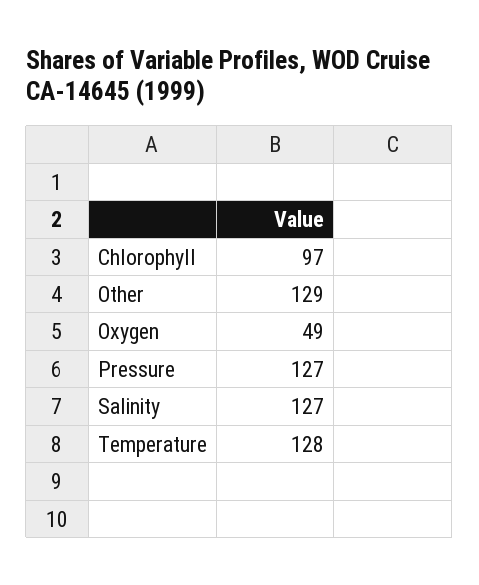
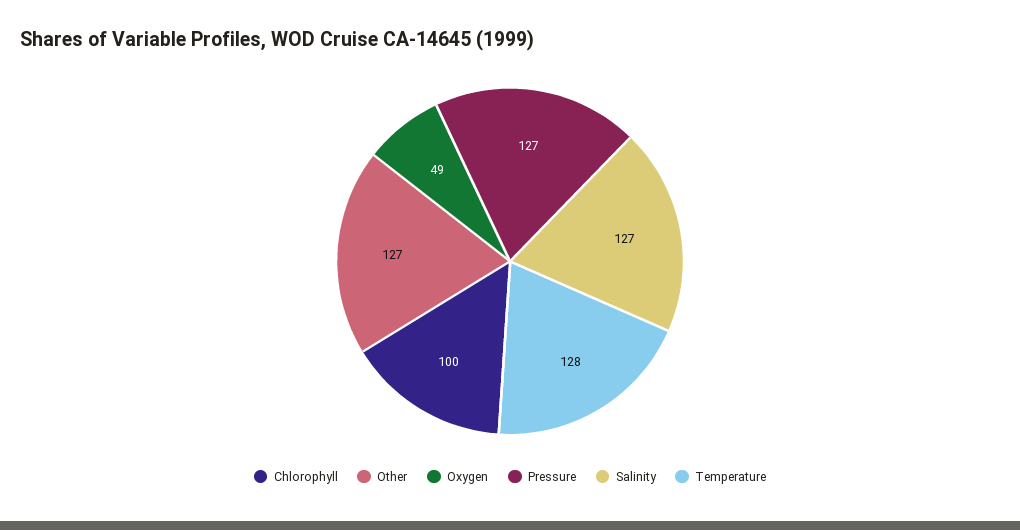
  {
-   "Chlorophyll": 97,
+   "Chlorophyll": 100,
-   "Other": 129,
+   "Other": 127,
    "Oxygen": 49,
    "Pressure": 127,
    "Salinity": 127,
    "Temperature": 128
  }

